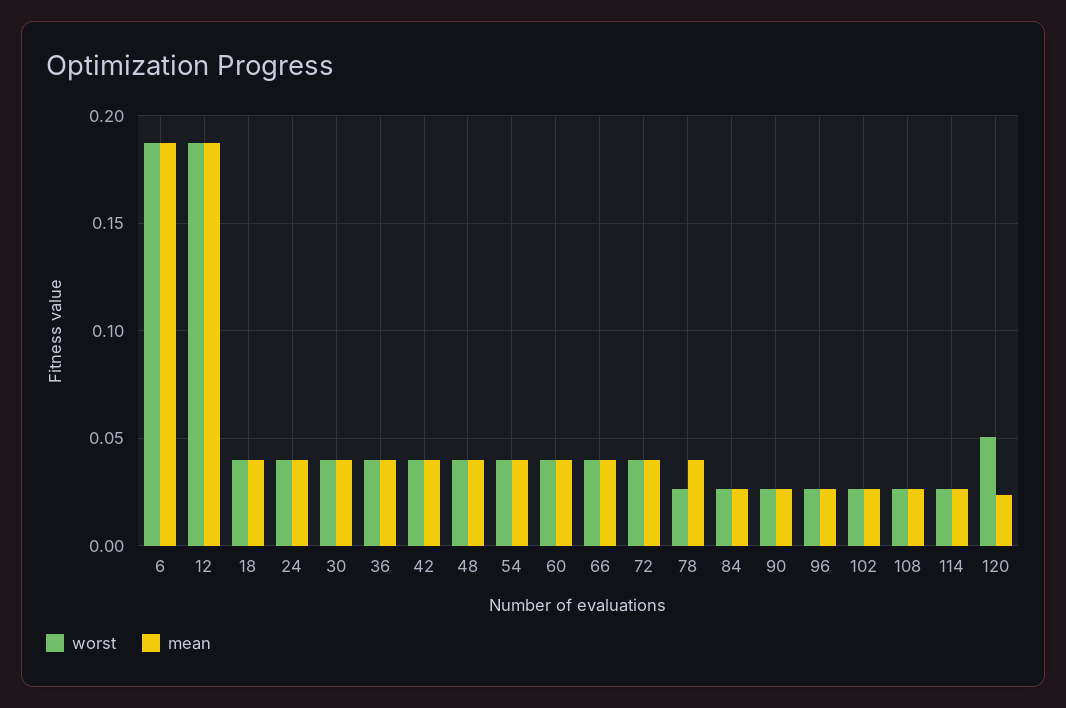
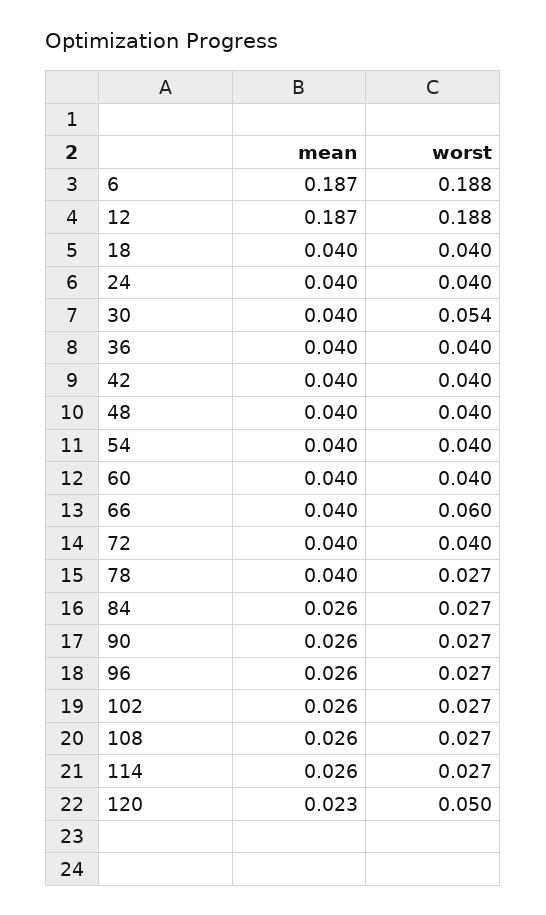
  {
    "worst": {
      "6": 0.188,
      "12": 0.188,
      "18": 0.04,
      "24": 0.04,
-     "30": 0.04,
+     "30": 0.054,
      "36": 0.04,
      "42": 0.04,
      "48": 0.04,
      "54": 0.04,
      "60": 0.04,
-     "66": 0.04,
+     "66": 0.06,
      "72": 0.04,
      "78": 0.027,
      "84": 0.027,
      "90": 0.027,
      "96": 0.027,
      "102": 0.027,
      "108": 0.027,
      "114": 0.027,
      "120": 0.05
    },
    "mean": {
      "6": 0.187,
      "12": 0.187,
      "18": 0.04,
      "24": 0.04,
      "30": 0.04,
      "36": 0.04,
      "42": 0.04,
      "48": 0.04,
      "54": 0.04,
      "60": 0.04,
      "66": 0.04,
      "72": 0.04,
      "78": 0.04,
      "84": 0.026,
      "90": 0.026,
      "96": 0.026,
      "102": 0.026,
      "108": 0.026,
      "114": 0.026,
      "120": 0.023
    }
  }

